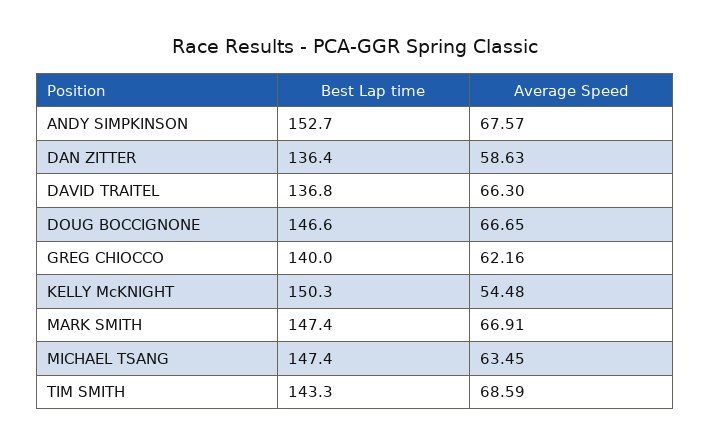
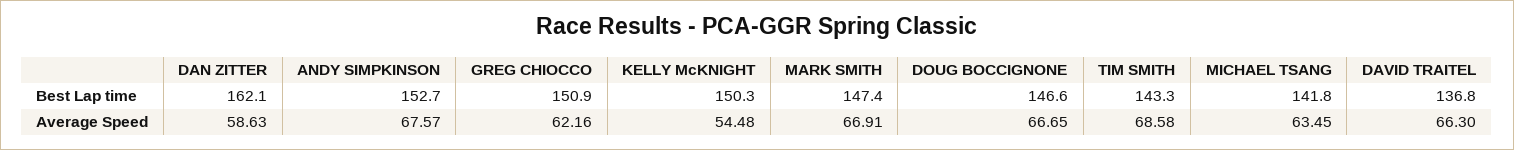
  {
    "Best Lap time": {
      "ANDY SIMPKINSON": 152.7,
-     "DAN ZITTER": 136.4,
+     "DAN ZITTER": 162.1,
      "DAVID TRAITEL": 136.8,
      "DOUG BOCCIGNONE": 146.6,
-     "GREG CHIOCCO": 140,
+     "GREG CHIOCCO": 150.9,
      "KELLY McKNIGHT": 150.3,
      "MARK SMITH": 147.4,
-     "MICHAEL TSANG": 147.4,
+     "MICHAEL TSANG": 141.8,
      "TIM SMITH": 143.3
    },
    "Average Speed": {
      "ANDY SIMPKINSON": 67.57,
      "DAN ZITTER": 58.63,
      "DAVID TRAITEL": 66.3,
      "DOUG BOCCIGNONE": 66.65,
      "GREG CHIOCCO": 62.16,
      "KELLY McKNIGHT": 54.48,
      "MARK SMITH": 66.91,
      "MICHAEL TSANG": 63.45,
-     "TIM SMITH": 68.59
+     "TIM SMITH": 68.58
    }
  }

